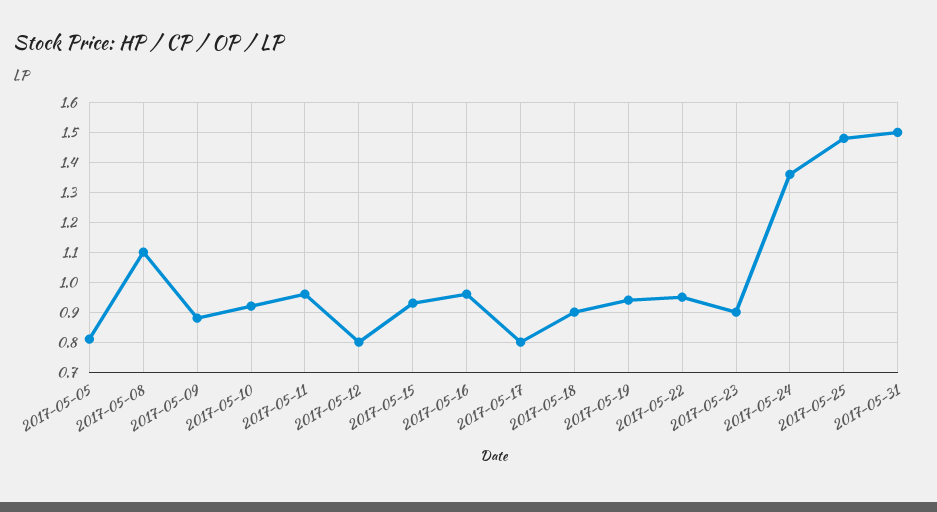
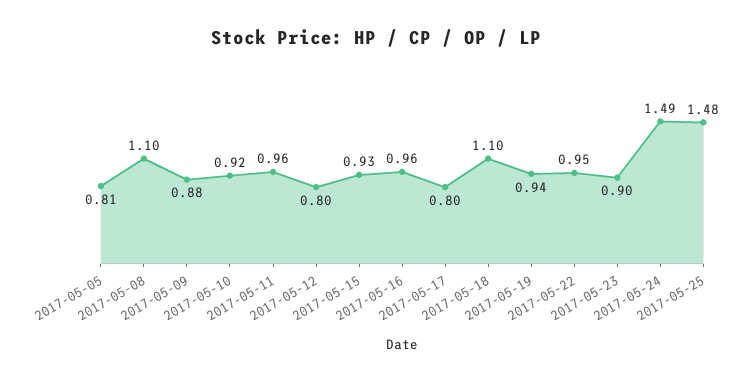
  {
    "2017-05-05": 0.81,
    "2017-05-08": 1.1,
    "2017-05-09": 0.88,
    "2017-05-10": 0.92,
    "2017-05-11": 0.96,
    "2017-05-12": 0.8,
    "2017-05-15": 0.93,
    "2017-05-16": 0.96,
    "2017-05-17": 0.8,
-   "2017-05-18": 0.9,
+   "2017-05-18": 1.1,
    "2017-05-19": 0.94,
    "2017-05-22": 0.95,
    "2017-05-23": 0.9,
-   "2017-05-24": 1.35,
+   "2017-05-24": 1.49,
-   "2017-05-25": 1.48,
+   "2017-05-25": 1.48
-   "2017-05-31": 1.5
  }

